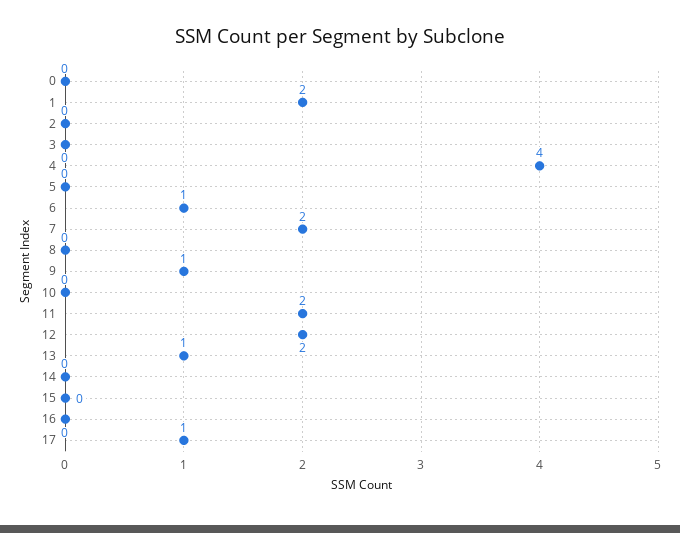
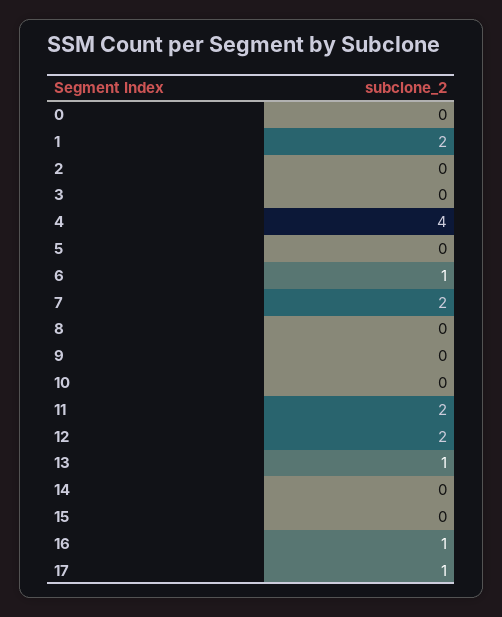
  {
    "0": 0,
    "1": 2,
    "2": 0,
    "3": 0,
    "4": 4,
    "5": 0,
    "6": 1,
    "7": 2,
    "8": 0,
-   "9": 1,
+   "9": 0,
    "10": 0,
    "11": 2,
    "12": 2,
    "13": 1,
    "14": 0,
    "15": 0,
-   "16": 0,
+   "16": 1,
    "17": 1
  }

